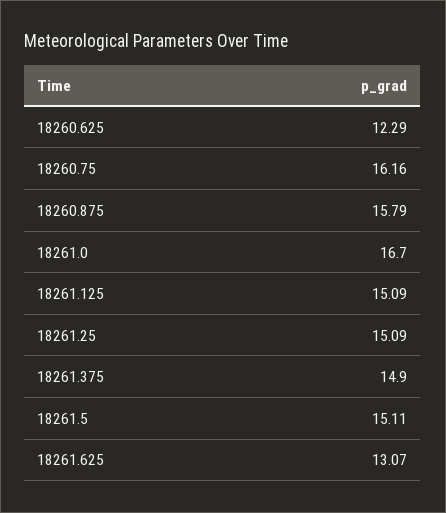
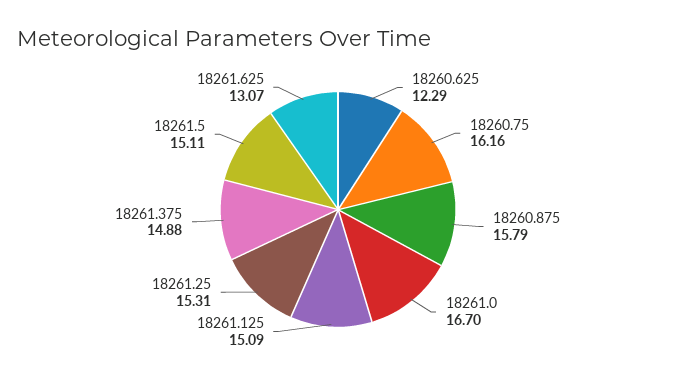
  {
    "18260.625": 12.29,
    "18260.75": 16.16,
    "18260.875": 15.79,
    "18261.0": 16.7,
    "18261.125": 15.09,
-   "18261.25": 15.09,
+   "18261.25": 15.31,
-   "18261.375": 14.9,
+   "18261.375": 14.88,
    "18261.5": 15.11,
    "18261.625": 13.07
  }

